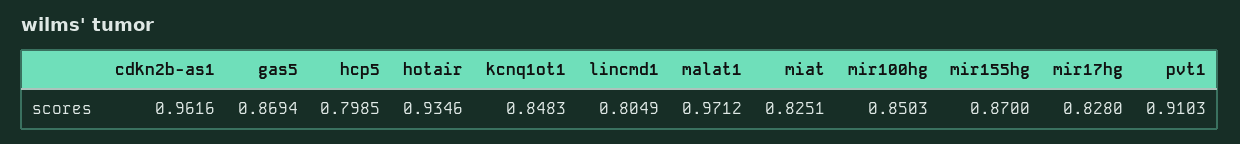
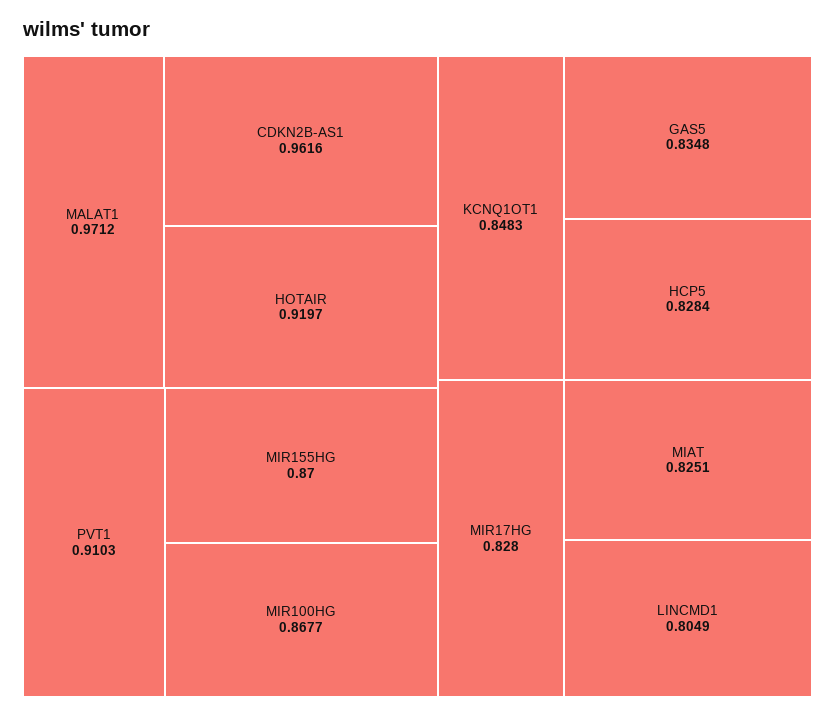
  {
    "cdkn2b-as1": 0.9616,
-   "gas5": 0.8694,
+   "gas5": 0.8348,
-   "hcp5": 0.7985,
+   "hcp5": 0.8284,
-   "hotair": 0.9346,
+   "hotair": 0.9197,
    "kcnq1ot1": 0.8483,
    "lincmd1": 0.8049,
    "malat1": 0.9712,
    "miat": 0.8251,
-   "mir100hg": 0.8503,
+   "mir100hg": 0.8677,
    "mir155hg": 0.87,
    "mir17hg": 0.828,
    "pvt1": 0.9103
  }

